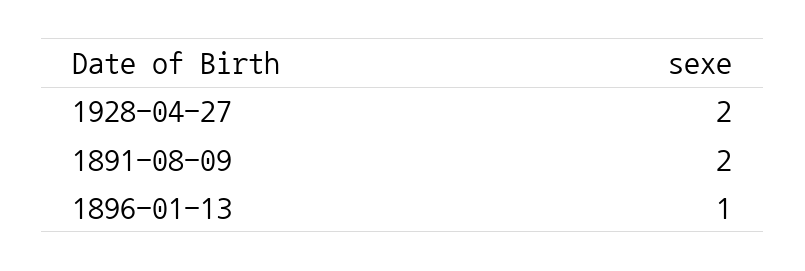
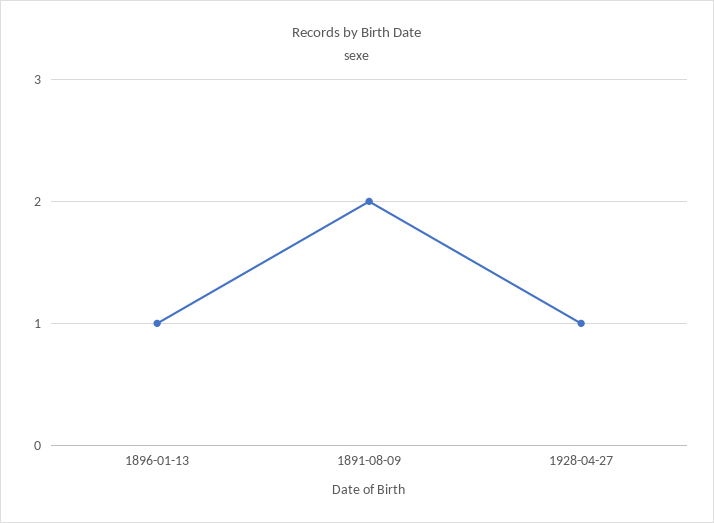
  {
-   "1928-04-27": 2,
+   "1928-04-27": 1,
    "1891-08-09": 2,
    "1896-01-13": 1
  }

